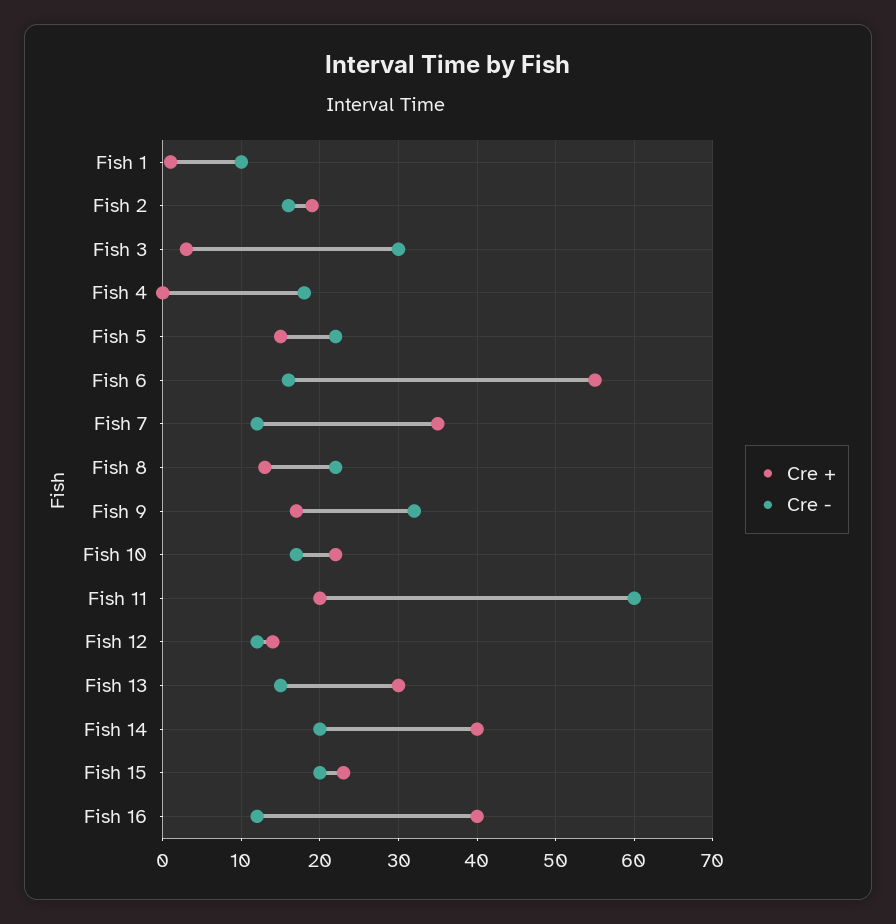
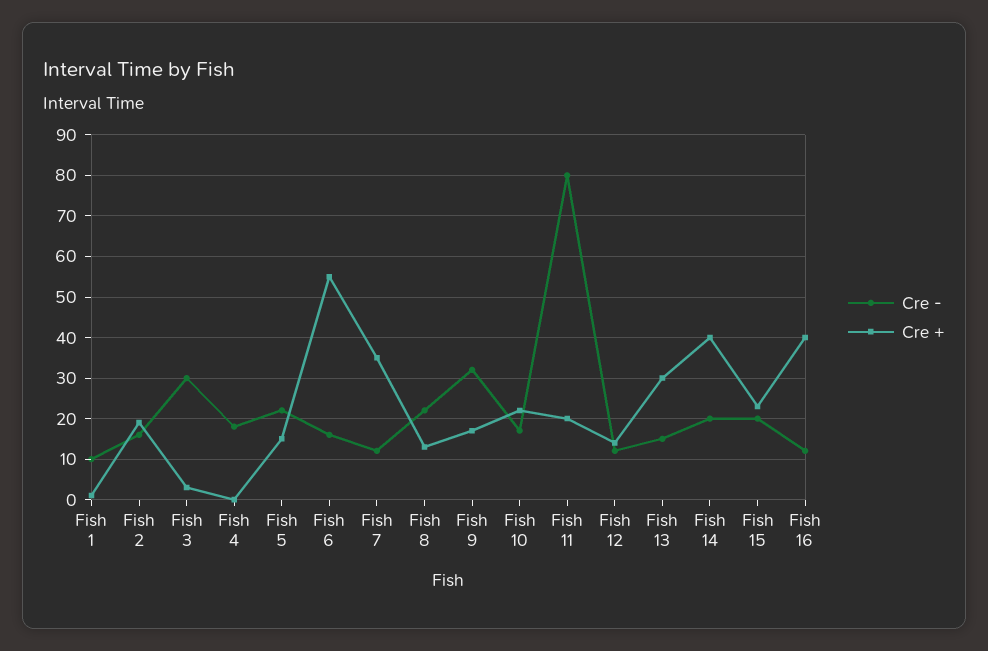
  {
    "Cre +": {
      "Fish 1": 1,
      "Fish 2": 19,
      "Fish 3": 3,
      "Fish 4": 0,
      "Fish 5": 15,
      "Fish 6": 55,
      "Fish 7": 35,
      "Fish 8": 13,
      "Fish 9": 17,
      "Fish 10": 22,
      "Fish 11": 20,
      "Fish 12": 14,
      "Fish 13": 30,
      "Fish 14": 40,
      "Fish 15": 23,
      "Fish 16": 40
    },
    "Cre -": {
      "Fish 1": 10,
      "Fish 2": 16,
      "Fish 3": 30,
      "Fish 4": 18,
      "Fish 5": 22,
      "Fish 6": 16,
      "Fish 7": 12,
      "Fish 8": 22,
      "Fish 9": 32,
      "Fish 10": 17,
-     "Fish 11": 60,
+     "Fish 11": 80,
      "Fish 12": 12,
      "Fish 13": 15,
      "Fish 14": 20,
      "Fish 15": 20,
      "Fish 16": 12
    }
  }

